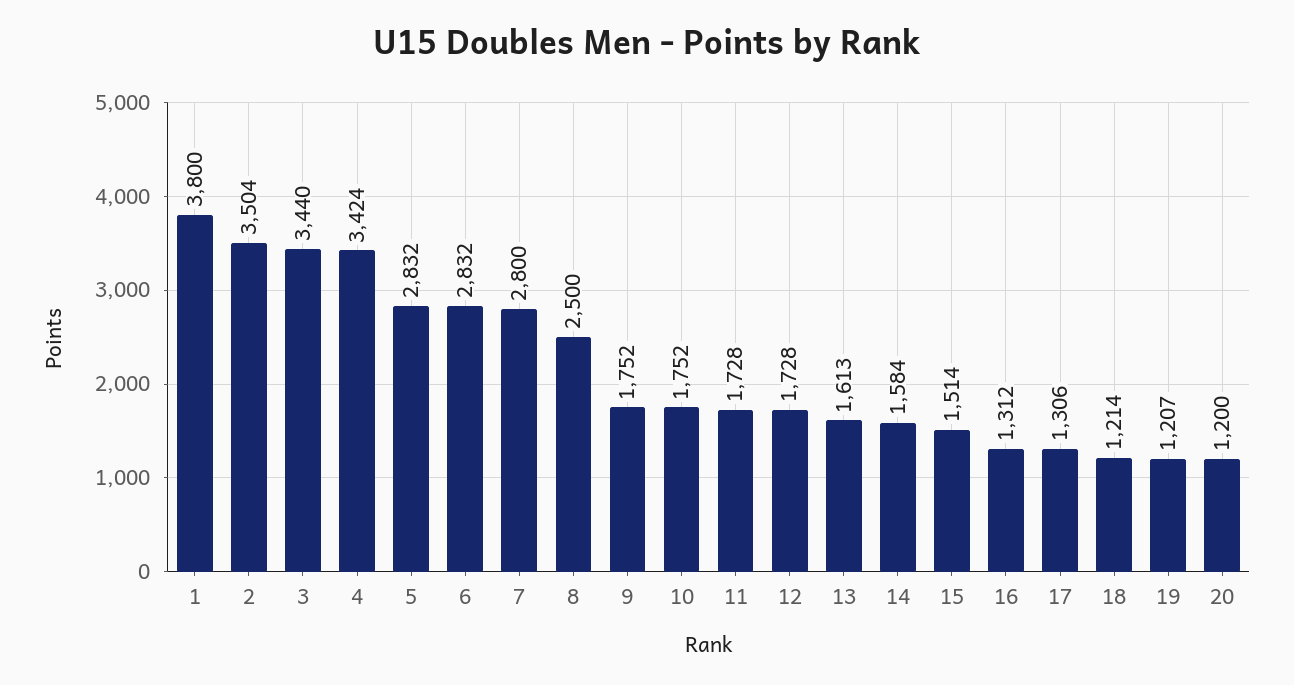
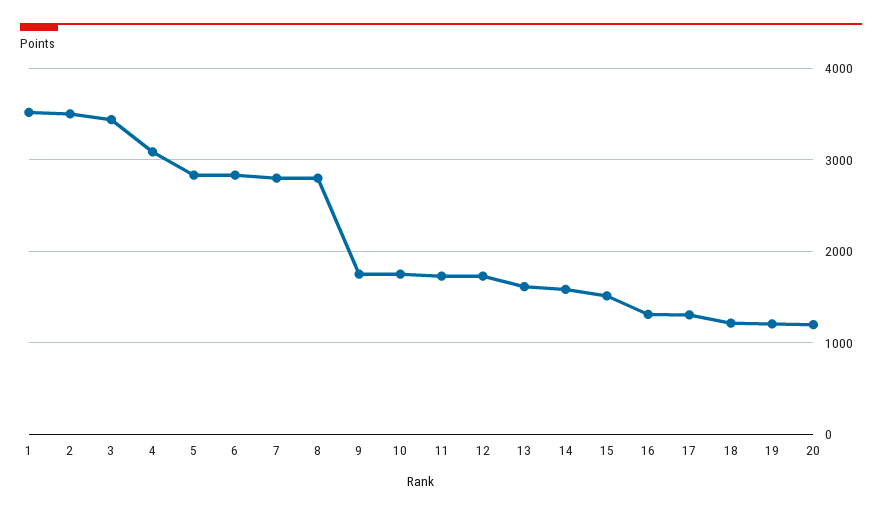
  {
-   "1": 3800,
+   "1": 3500,
    "2": 3504,
    "3": 3440,
-   "4": 3424,
+   "4": 3100,
    "5": 2832,
    "6": 2832,
    "7": 2800,
-   "8": 2500,
+   "8": 2800,
    "9": 1752,
    "10": 1752,
    "11": 1728,
    "12": 1728,
    "13": 1613,
    "14": 1584,
    "15": 1514,
    "16": 1312,
    "17": 1306,
    "18": 1214,
    "19": 1207,
    "20": 1200
  }

